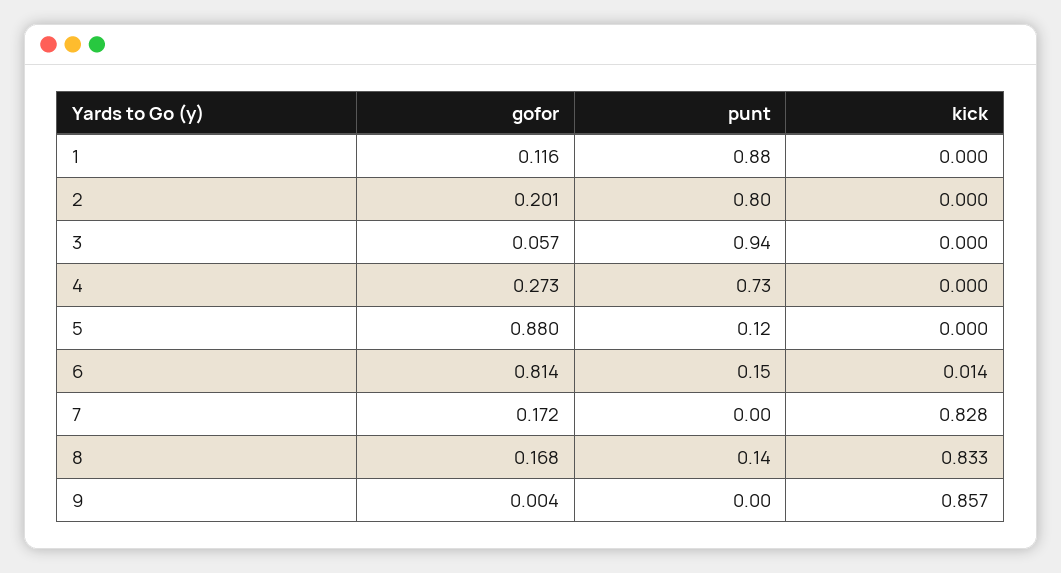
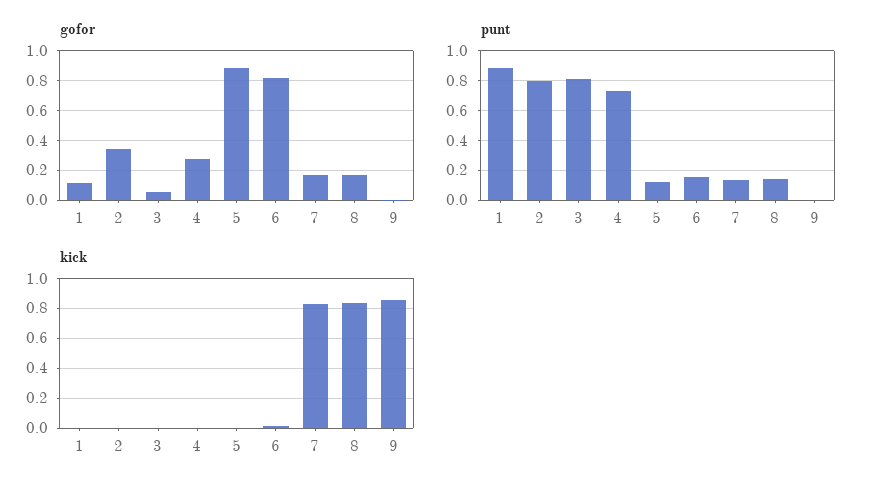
  {
    "gofor": {
      "1": 0.116,
-     "2": 0.201,
+     "2": 0.35,
      "3": 0.057,
      "4": 0.273,
      "5": 0.88,
      "6": 0.814,
      "7": 0.172,
      "8": 0.168,
      "9": 0.004
    },
    "punt": {
      "1": 0.88,
      "2": 0.8,
-     "3": 0.94,
+     "3": 0.8,
      "4": 0.73,
      "5": 0.12,
      "6": 0.15,
-     "7": 0,
+     "7": 0.15,
      "8": 0.14,
      "9": 0
    },
    "kick": {
      "1": 0,
      "2": 0,
      "3": 0,
      "4": 0,
      "5": 0,
      "6": 0.014,
      "7": 0.828,
      "8": 0.833,
      "9": 0.857
    }
  }

